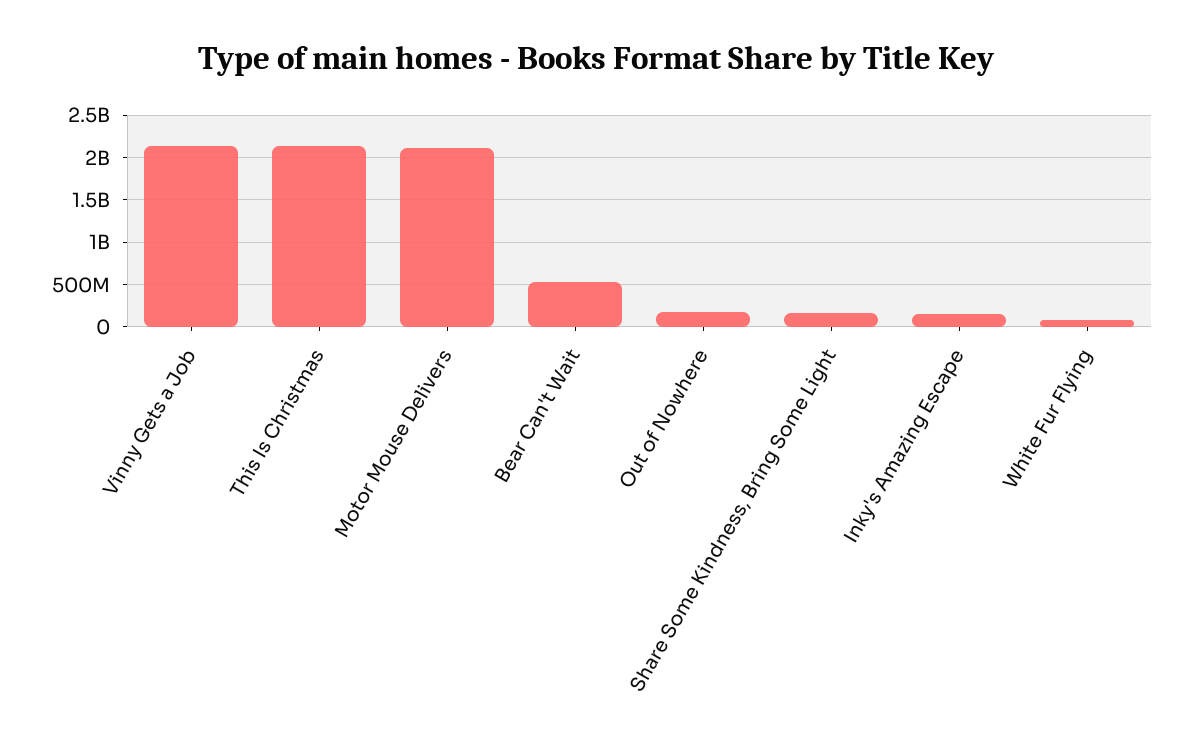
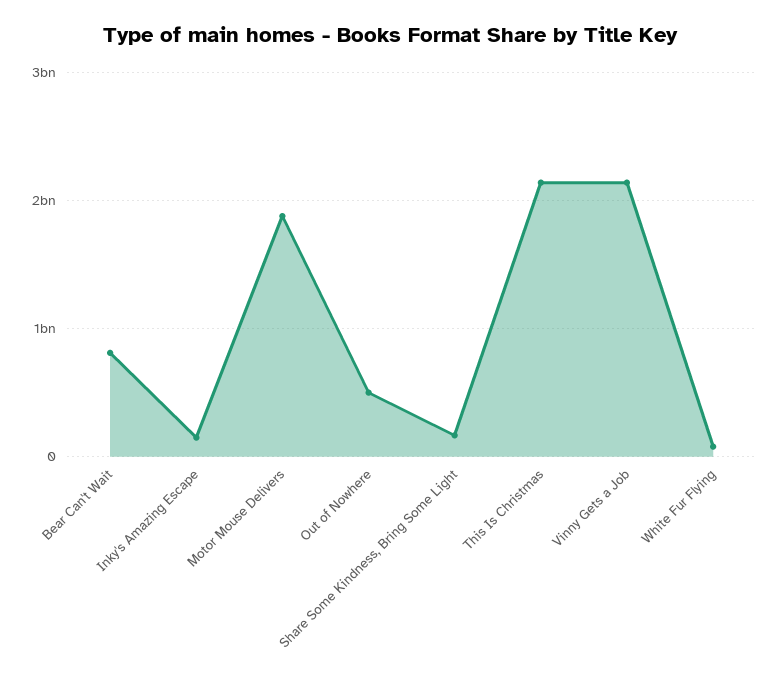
  {
    "Vinny Gets a Job": 2100000000,
    "This Is Christmas": 2100000000,
-   "Motor Mouse Delivers": 2100000000,
+   "Motor Mouse Delivers": 1900000000,
-   "Bear Can't Wait": 500000000,
+   "Bear Can't Wait": 800000000,
-   "Out of Nowhere": 200000000,
+   "Out of Nowhere": 500000000,
    "Share Some Kindness, Bring Some Light": 200000000,
    "Inky's Amazing Escape": 100000000,
    "White Fur Flying": 100000000
  }

